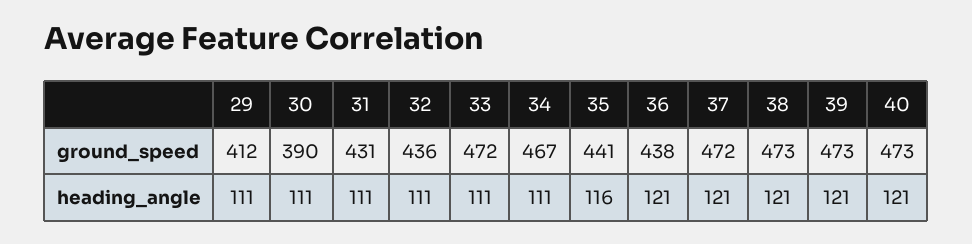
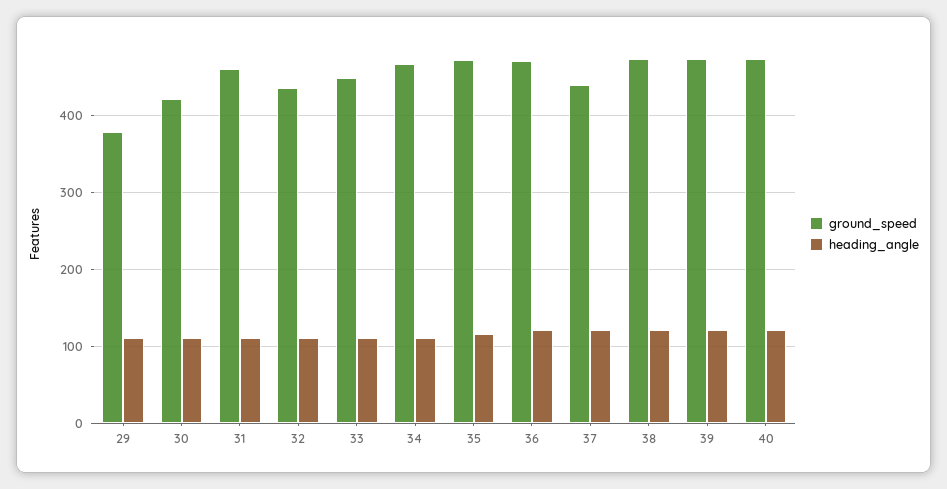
  {
    "ground_speed": {
-     "29": 412,
+     "29": 380,
-     "30": 390,
+     "30": 420,
-     "31": 431,
+     "31": 460,
      "32": 436,
-     "33": 472,
+     "33": 450,
      "34": 467,
-     "35": 441,
+     "35": 470,
-     "36": 438,
+     "36": 470,
-     "37": 472,
+     "37": 440,
      "38": 473,
      "39": 473,
      "40": 473
    },
    "heading_angle": {
      "29": 111,
      "30": 111,
      "31": 111,
      "32": 111,
      "33": 111,
      "34": 111,
      "35": 116,
      "36": 121,
      "37": 121,
      "38": 121,
      "39": 121,
      "40": 121
    }
  }

